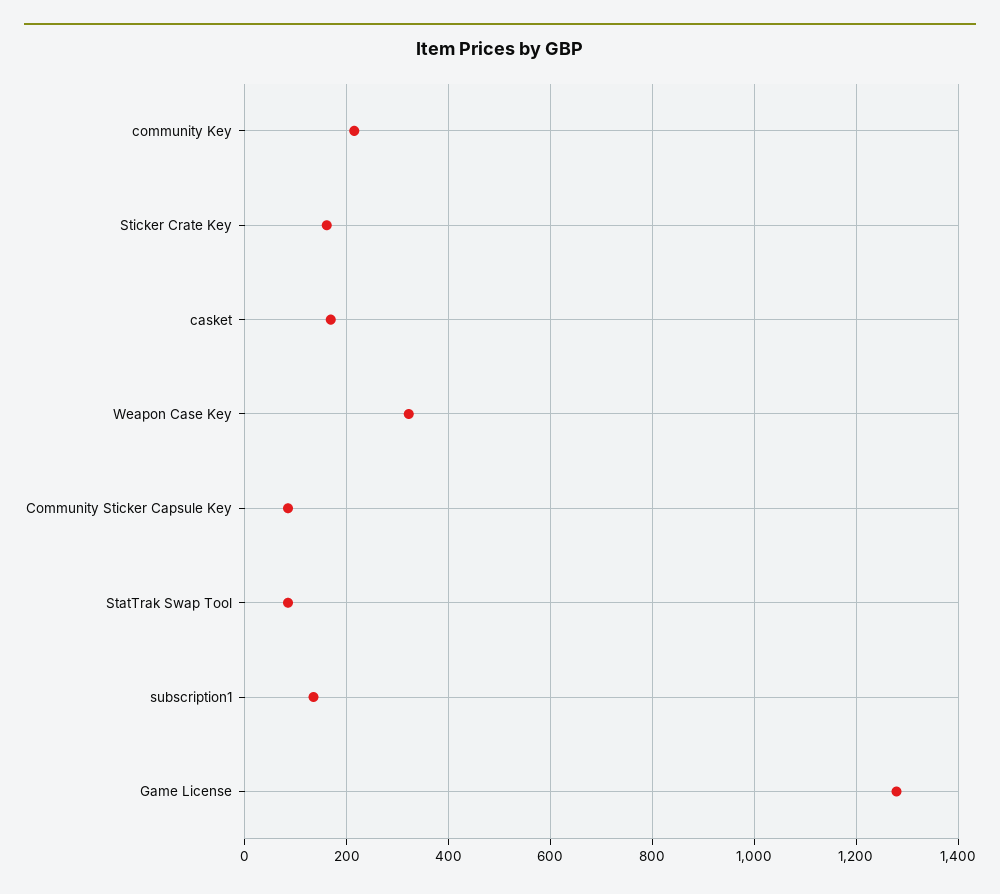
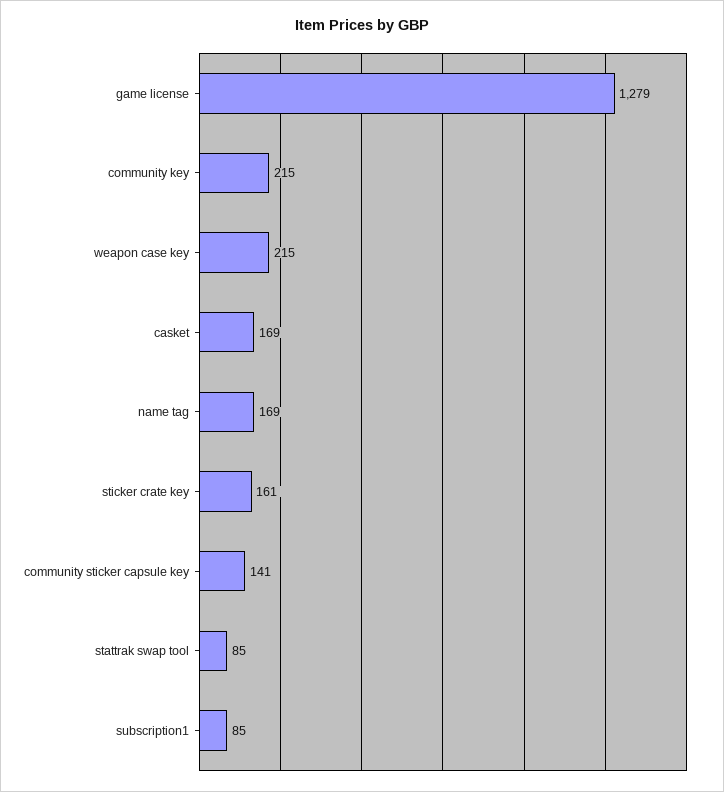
  {
    "community Key": 215,
    "Sticker Crate Key": 161,
    "casket": 169,
-   "Weapon Case Key": 320,
+   "Weapon Case Key": 215,
-   "Community Sticker Capsule Key": 80,
+   "Community Sticker Capsule Key": 141,
    "StatTrak Swap Tool": 85,
-   "subscription1": 140,
+   "subscription1": 85,
-   "Game License": 1279
+   "Game License": 1279,
+   "name tag": 169
  }

